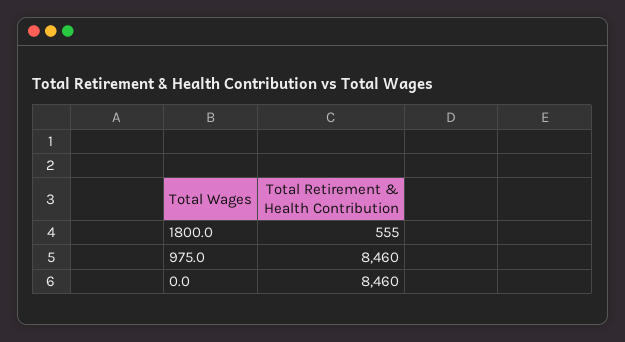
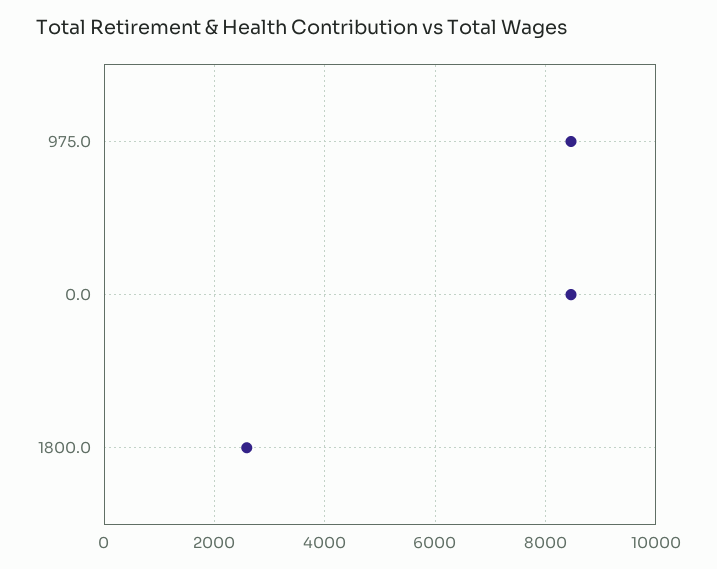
  {
-   "1800.0": 555,
+   "1800.0": 2600,
    "975.0": 8460,
    "0.0": 8460
  }

